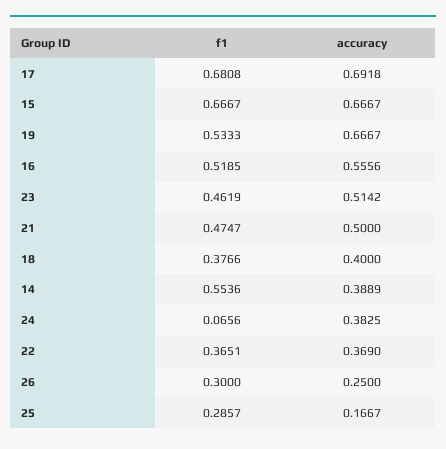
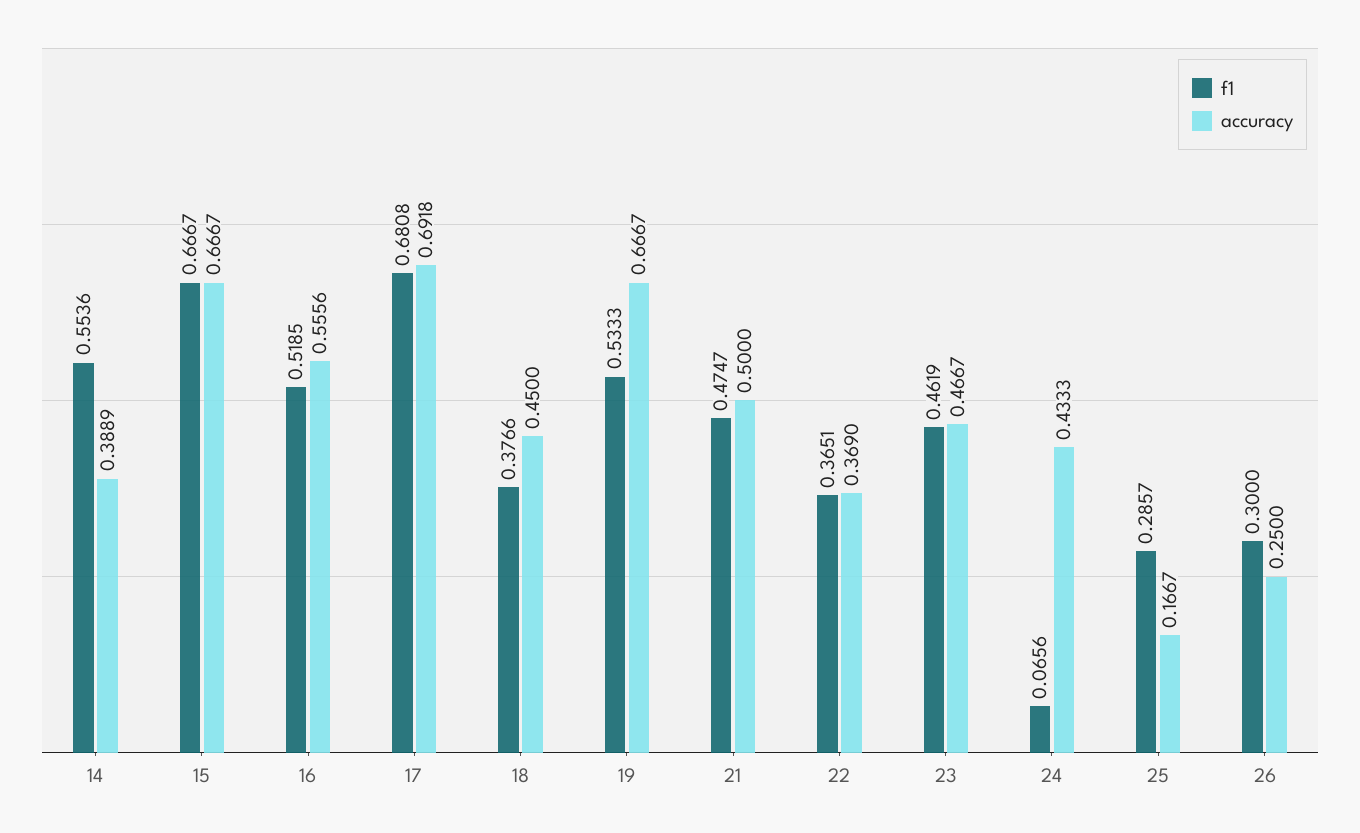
  {
    "f1": {
      "17": 0.6808,
      "15": 0.6667,
      "19": 0.5333,
      "16": 0.5185,
      "23": 0.4619,
      "21": 0.4747,
      "18": 0.3766,
      "14": 0.5536,
      "24": 0.0656,
      "22": 0.3651,
      "26": 0.3,
      "25": 0.2857
    },
    "accuracy": {
      "17": 0.6918,
      "15": 0.6667,
      "19": 0.6667,
      "16": 0.5556,
-     "23": 0.5142,
+     "23": 0.4667,
      "21": 0.5,
-     "18": 0.4,
+     "18": 0.45,
      "14": 0.3889,
-     "24": 0.3825,
+     "24": 0.4333,
      "22": 0.369,
      "26": 0.25,
      "25": 0.1667
    }
  }

